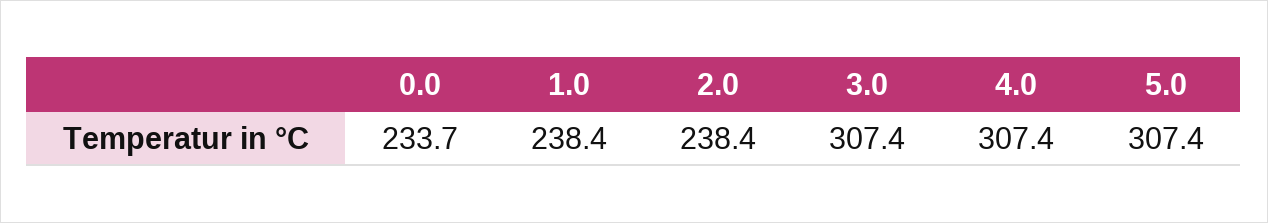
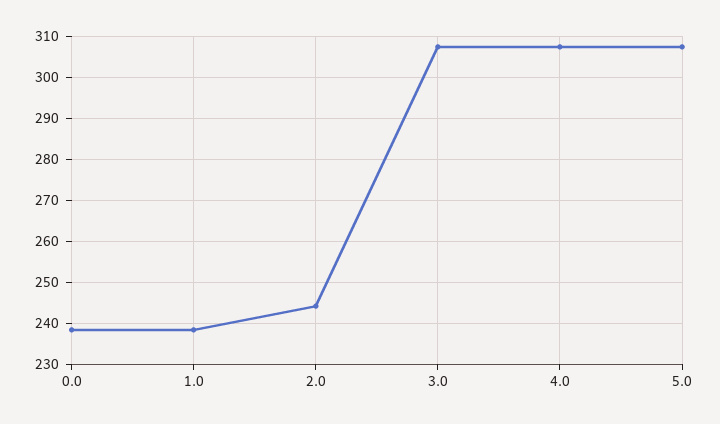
  {
-   "0.0": 233.7,
+   "0.0": 238,
    "1.0": 238.4,
-   "2.0": 238.4,
+   "2.0": 244,
    "3.0": 307.4,
    "4.0": 307.4,
    "5.0": 307.4
  }

